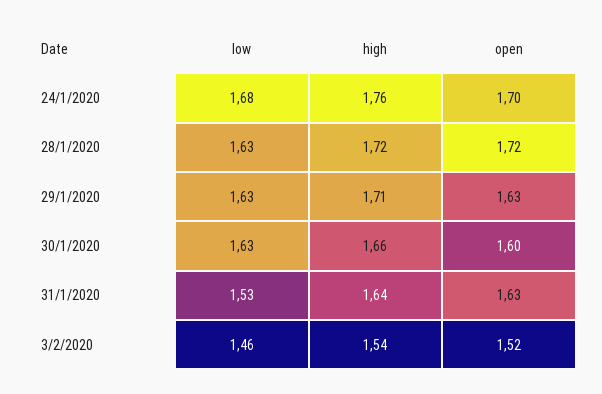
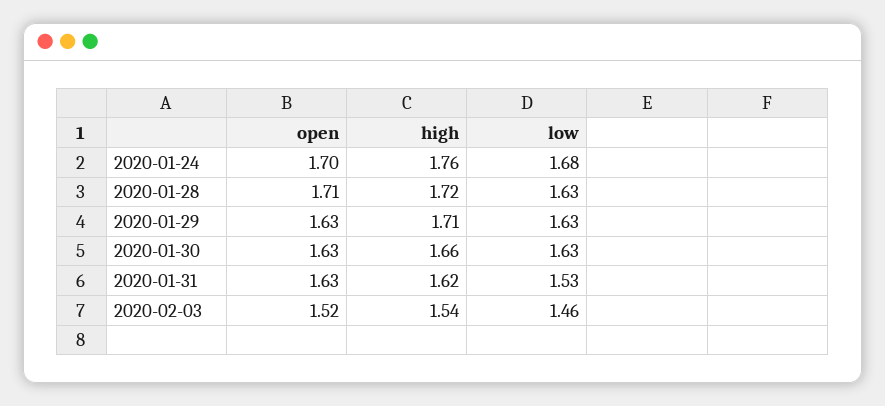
  {
    "low": {
      "24/1/2020": 1.68,
      "28/1/2020": 1.63,
      "29/1/2020": 1.63,
      "30/1/2020": 1.63,
      "31/1/2020": 1.53,
      "3/2/2020": 1.46
    },
    "high": {
      "24/1/2020": 1.76,
      "28/1/2020": 1.72,
      "29/1/2020": 1.71,
      "30/1/2020": 1.66,
-     "31/1/2020": 1.64,
+     "31/1/2020": 1.62,
      "3/2/2020": 1.54
    },
    "open": {
      "24/1/2020": 1.7,
-     "28/1/2020": 1.72,
+     "28/1/2020": 1.71,
      "29/1/2020": 1.63,
-     "30/1/2020": 1.6,
+     "30/1/2020": 1.63,
      "31/1/2020": 1.63,
      "3/2/2020": 1.52
    }
  }

